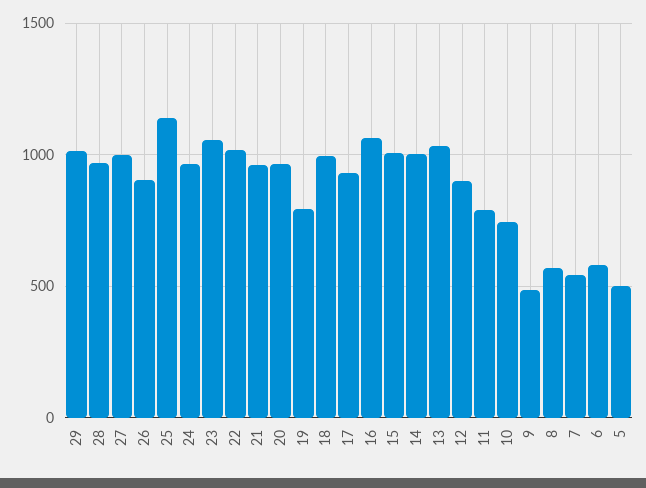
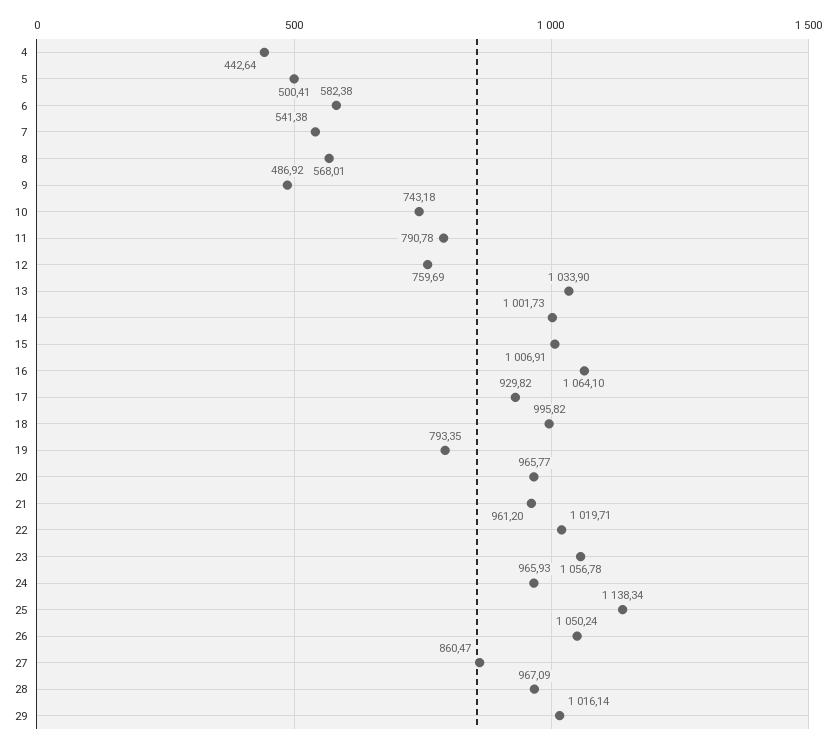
  {
    "29": 1016.14,
    "28": 967.09,
-   "27": 1000,
+   "27": 860.47,
-   "26": 900,
+   "26": 1050.24,
    "25": 1138.34,
    "24": 965.93,
    "23": 1056.78,
    "22": 1019.71,
    "21": 961.2,
    "20": 965.77,
    "19": 793.35,
    "18": 995.82,
    "17": 929.82,
    "16": 1064.1,
    "15": 1006.91,
    "14": 1001.73,
    "13": 1033.9,
-   "12": 900,
+   "12": 759.69,
    "11": 790.78,
    "10": 743.18,
    "9": 486.92,
    "8": 568.01,
    "7": 541.38,
    "6": 582.38,
-   "5": 500.41
+   "5": 500.41,
+   "4": 442.64
  }

